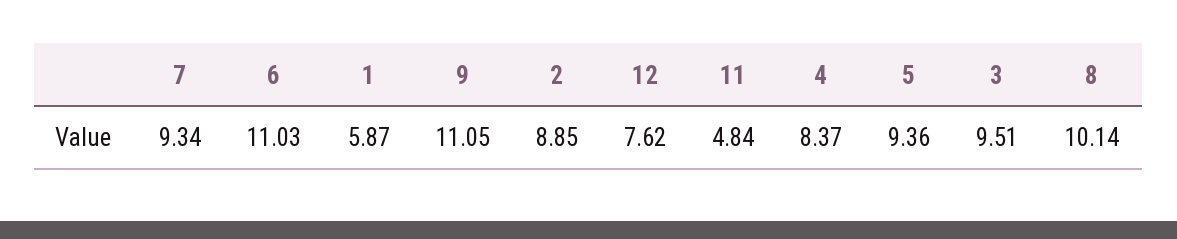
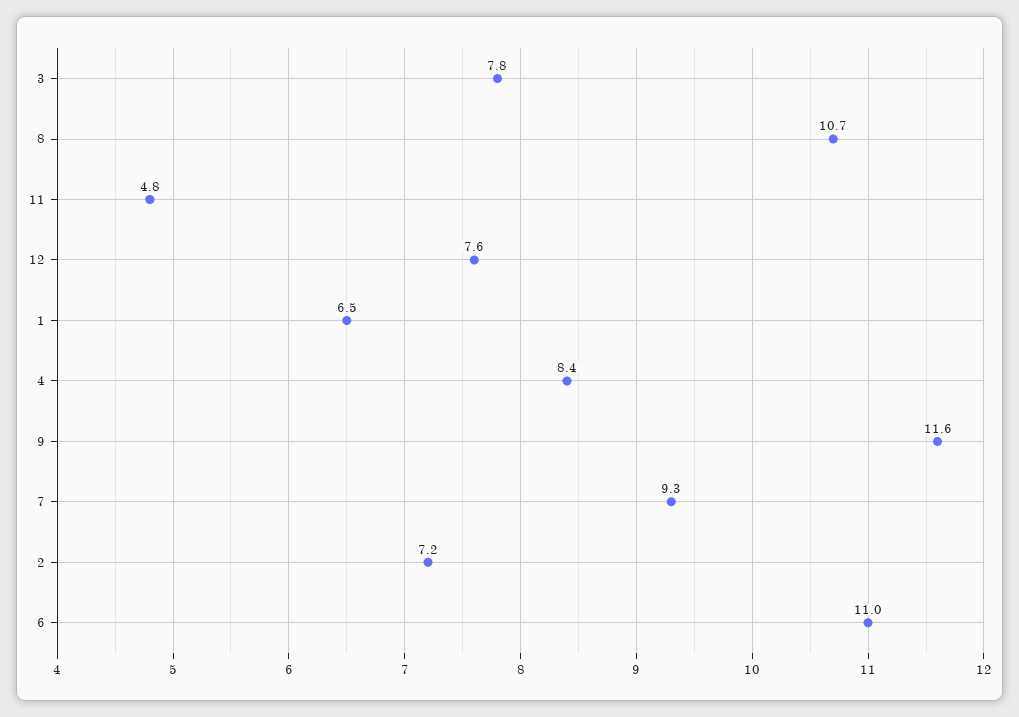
  {
    "7": 9.34,
    "6": 11.03,
-   "1": 5.87,
+   "1": 6.5,
-   "9": 11.05,
+   "9": 11.6,
-   "2": 8.85,
+   "2": 7.2,
    "12": 7.62,
    "11": 4.84,
    "4": 8.37,
-   "5": 9.36,
-   "3": 9.51,
+   "3": 7.8,
-   "8": 10.14
+   "8": 10.7
  }

